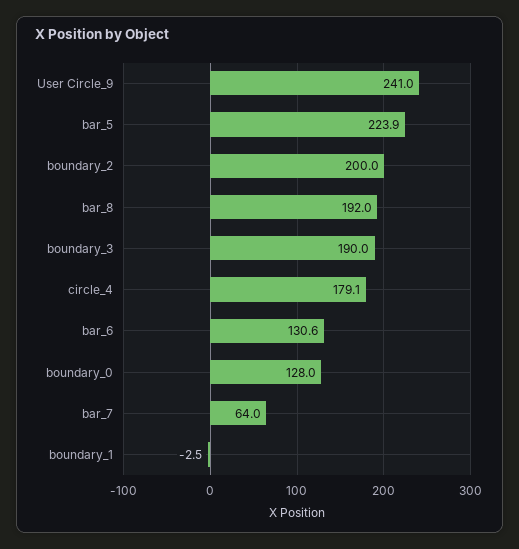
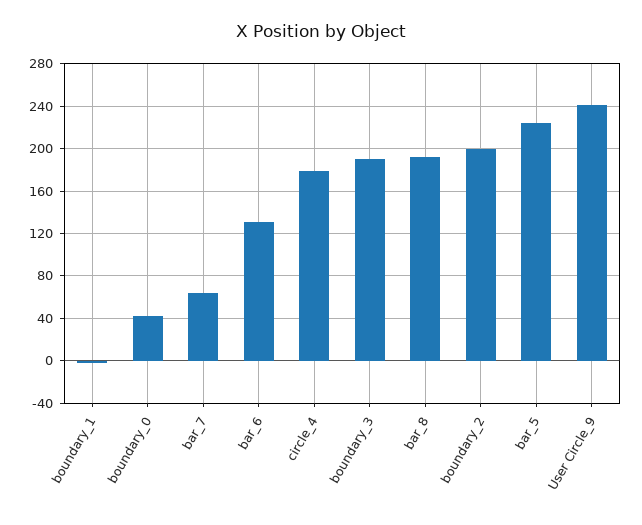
  {
    "User Circle_9": 241,
    "bar_5": 223.9,
    "boundary_2": 200,
    "bar_8": 192,
    "boundary_3": 190,
    "circle_4": 179.1,
    "bar_6": 130.6,
-   "boundary_0": 128,
+   "boundary_0": 40,
    "bar_7": 64,
    "boundary_1": -2.5
  }

